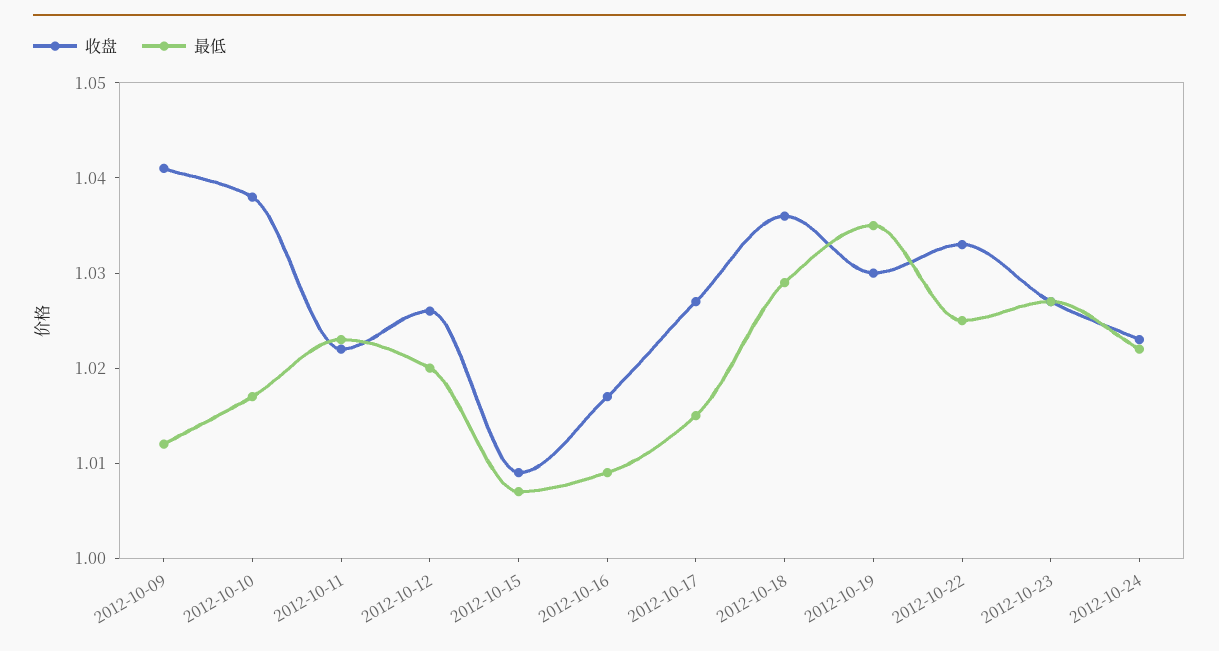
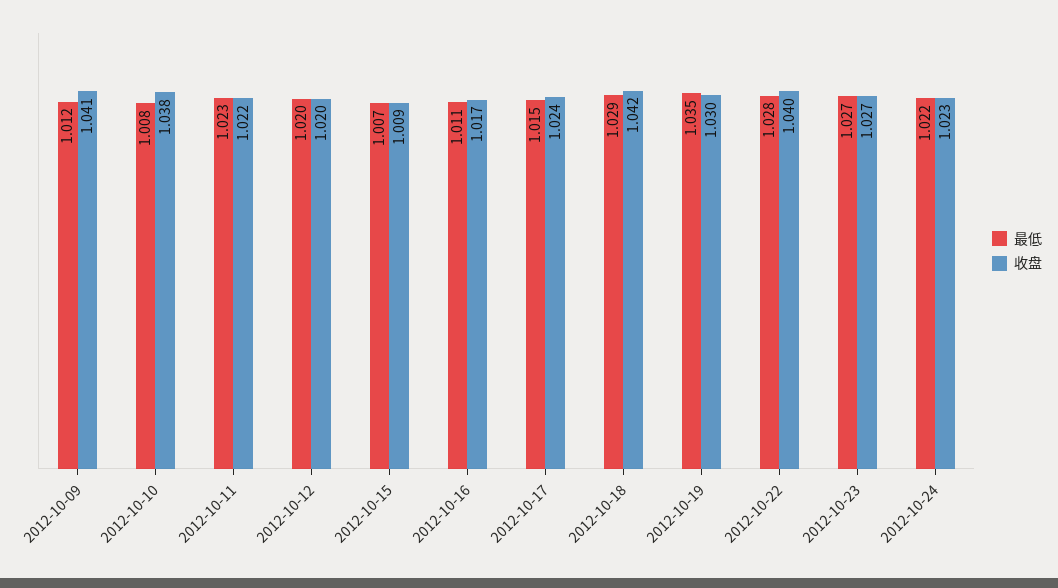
  {
    "收盘": {
      "2012-10-09": 1.041,
      "2012-10-10": 1.038,
      "2012-10-11": 1.022,
-     "2012-10-12": 1.026,
+     "2012-10-12": 1.02,
      "2012-10-15": 1.009,
      "2012-10-16": 1.017,
-     "2012-10-17": 1.027,
+     "2012-10-17": 1.024,
-     "2012-10-18": 1.036,
+     "2012-10-18": 1.042,
      "2012-10-19": 1.03,
-     "2012-10-22": 1.033,
+     "2012-10-22": 1.04,
      "2012-10-23": 1.027,
      "2012-10-24": 1.023
    },
    "最低": {
      "2012-10-09": 1.012,
-     "2012-10-10": 1.017,
+     "2012-10-10": 1.008,
      "2012-10-11": 1.023,
      "2012-10-12": 1.02,
      "2012-10-15": 1.007,
-     "2012-10-16": 1.009,
+     "2012-10-16": 1.011,
      "2012-10-17": 1.015,
      "2012-10-18": 1.029,
      "2012-10-19": 1.035,
-     "2012-10-22": 1.025,
+     "2012-10-22": 1.028,
      "2012-10-23": 1.027,
      "2012-10-24": 1.022
    }
  }

